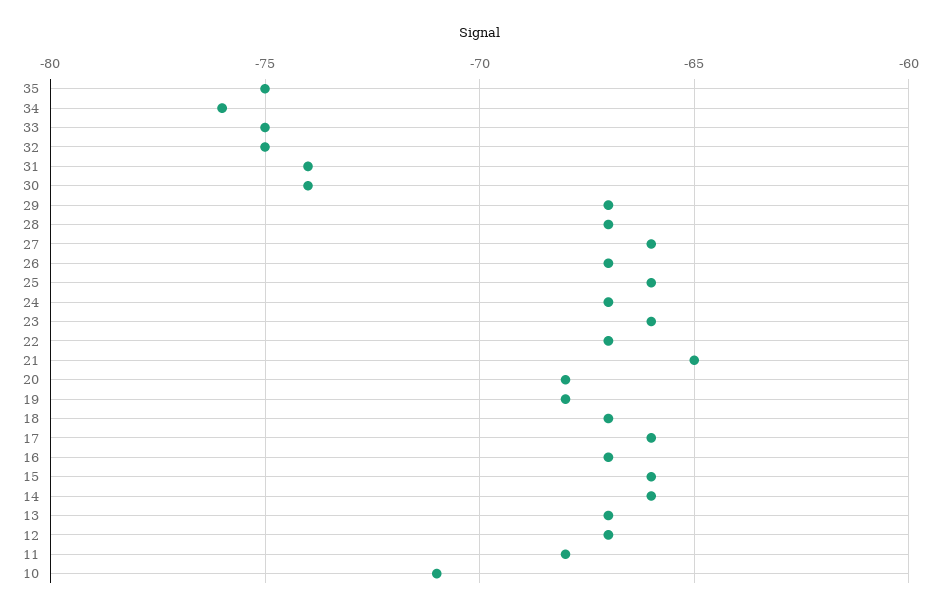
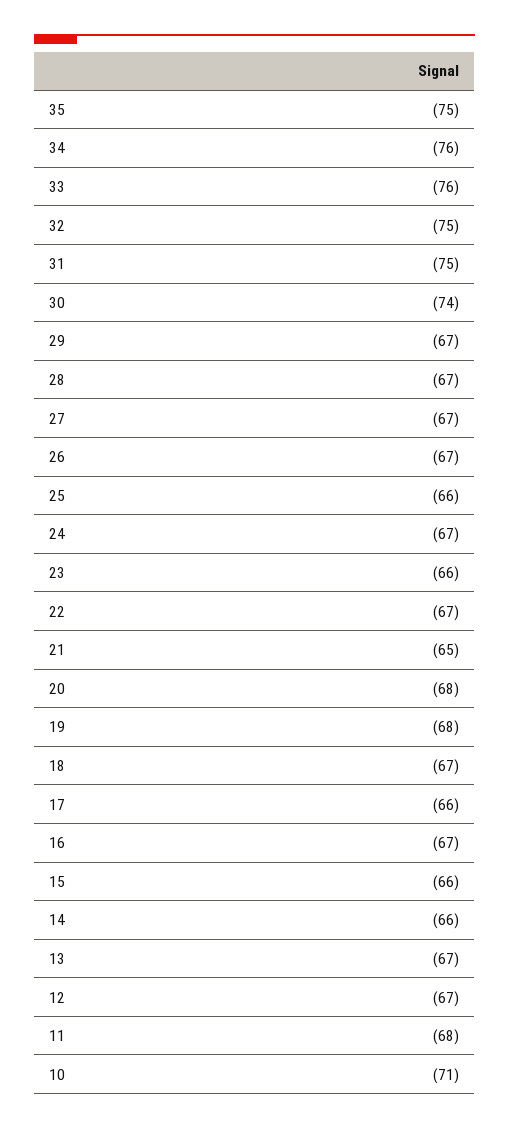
  {
    "35": -75,
    "34": -76,
-   "33": -75,
+   "33": -76,
    "32": -75,
-   "31": -74,
+   "31": -75,
    "30": -74,
    "29": -67,
    "28": -67,
-   "27": -66,
+   "27": -67,
    "26": -67,
    "25": -66,
    "24": -67,
    "23": -66,
    "22": -67,
    "21": -65,
    "20": -68,
    "19": -68,
    "18": -67,
    "17": -66,
    "16": -67,
    "15": -66,
    "14": -66,
    "13": -67,
    "12": -67,
    "11": -68,
    "10": -71
  }

